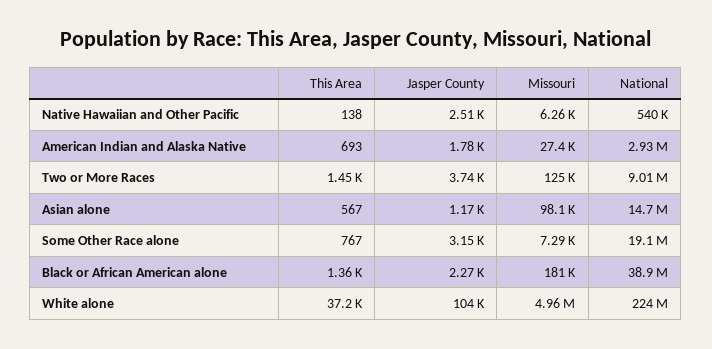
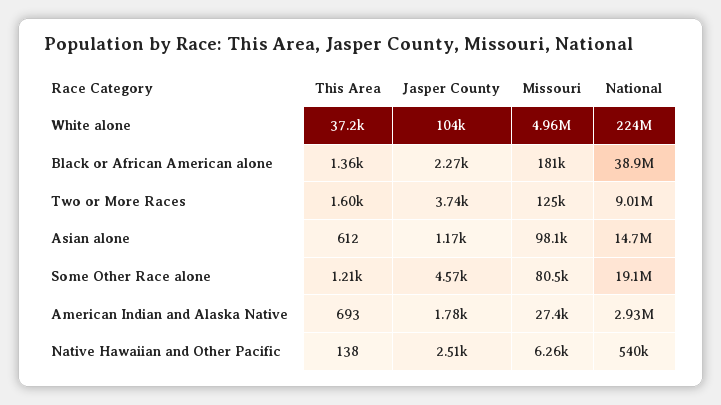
  {
    "This Area": {
      "Native Hawaiian and Other Pacific": 138,
      "American Indian and Alaska Native": 693,
-     "Two or More Races": 1450,
+     "Two or More Races": 1600,
-     "Asian alone": 567,
+     "Asian alone": 612,
-     "Some Other Race alone": 767,
+     "Some Other Race alone": 1210,
      "Black or African American alone": 1360,
      "White alone": 37200
    },
    "Jasper County": {
      "Native Hawaiian and Other Pacific": 2510,
      "American Indian and Alaska Native": 1780,
      "Two or More Races": 3740,
      "Asian alone": 1170,
-     "Some Other Race alone": 3150,
+     "Some Other Race alone": 4570,
      "Black or African American alone": 2270,
      "White alone": 104000
    },
    "Missouri": {
      "Native Hawaiian and Other Pacific": 6260,
      "American Indian and Alaska Native": 27400,
      "Two or More Races": 125000,
      "Asian alone": 98100,
-     "Some Other Race alone": 7290,
+     "Some Other Race alone": 80500,
      "Black or African American alone": 181000,
      "White alone": 4960000
    },
    "National": {
      "Native Hawaiian and Other Pacific": 540000,
      "American Indian and Alaska Native": 2930000,
      "Two or More Races": 9010000,
      "Asian alone": 14700000,
      "Some Other Race alone": 19100000,
      "Black or African American alone": 38900000,
      "White alone": 224000000
    }
  }

